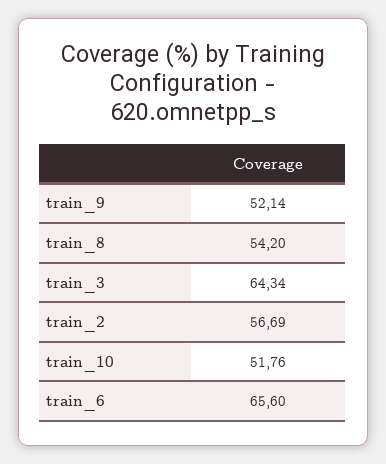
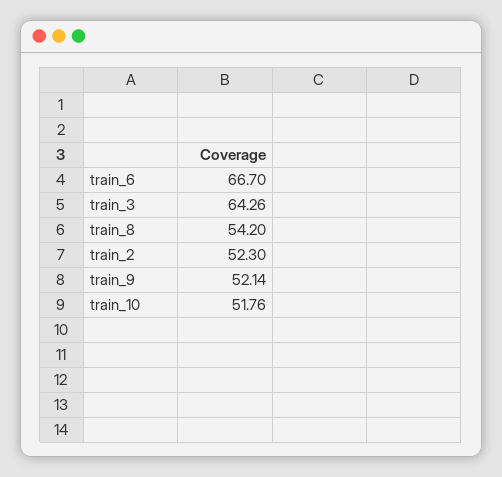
  {
    "train_9": 52.14,
    "train_8": 54.2,
-   "train_3": 64.34,
+   "train_3": 64.26,
-   "train_2": 56.69,
+   "train_2": 52.3,
    "train_10": 51.76,
-   "train_6": 65.6
+   "train_6": 66.7
  }

